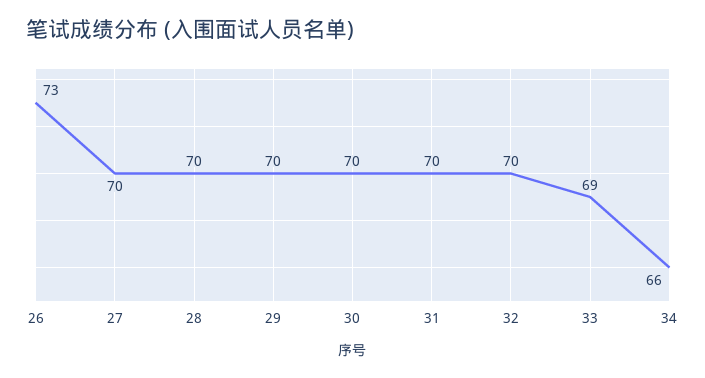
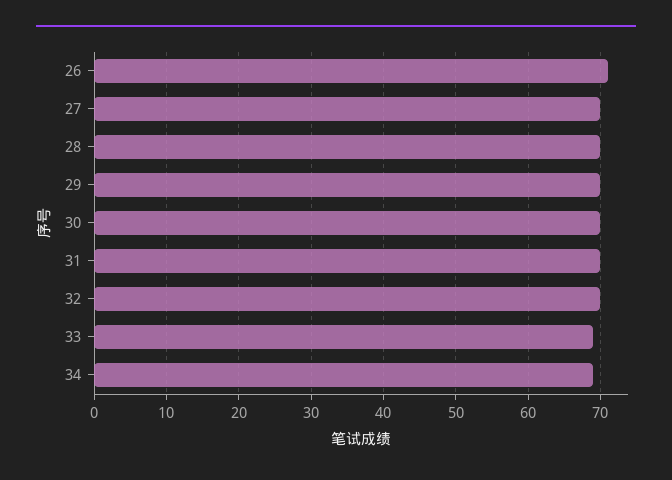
  {
-   "26": 73,
+   "26": 71,
    "27": 70,
    "28": 70,
    "29": 70,
    "30": 70,
    "31": 70,
    "32": 70,
    "33": 69,
-   "34": 66
+   "34": 69
  }

